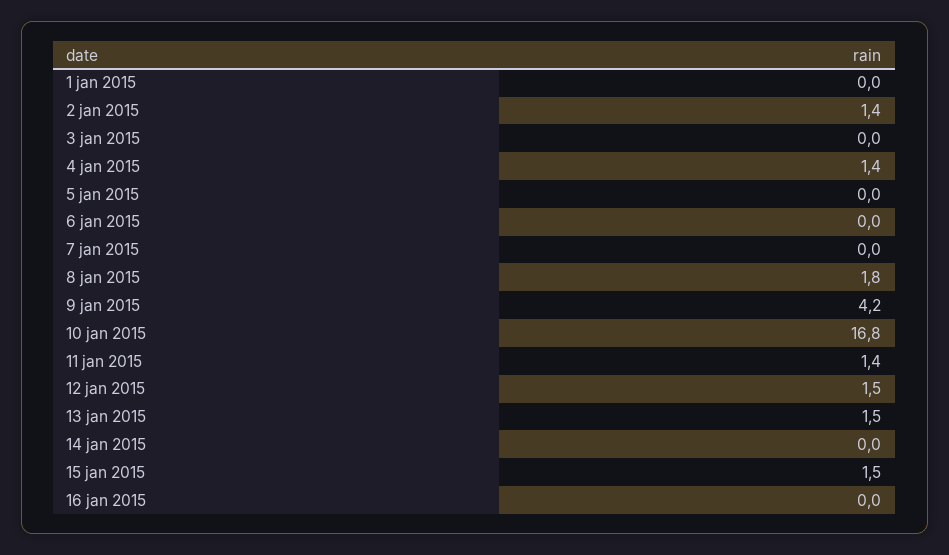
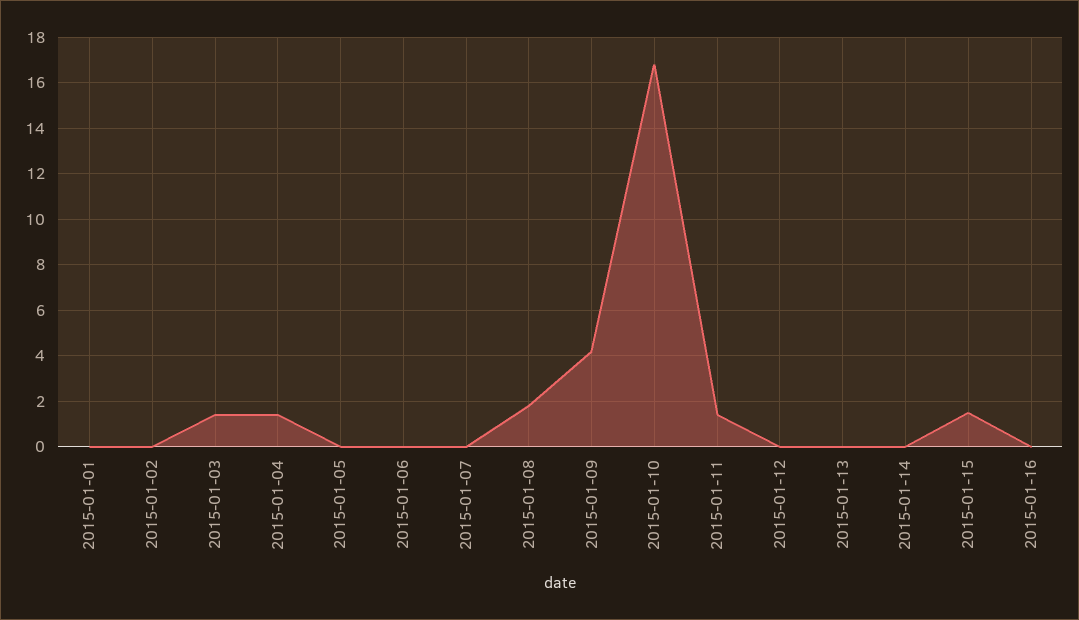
  {
    "1 jan 2015": 0,
-   "2 jan 2015": 1.4,
+   "2 jan 2015": 0,
-   "3 jan 2015": 0,
+   "3 jan 2015": 1.5,
    "4 jan 2015": 1.4,
    "5 jan 2015": 0,
    "6 jan 2015": 0,
    "7 jan 2015": 0,
    "8 jan 2015": 1.8,
    "9 jan 2015": 4.2,
    "10 jan 2015": 16.8,
    "11 jan 2015": 1.4,
-   "12 jan 2015": 1.5,
+   "12 jan 2015": 0,
-   "13 jan 2015": 1.5,
+   "13 jan 2015": 0,
    "14 jan 2015": 0,
    "15 jan 2015": 1.5,
    "16 jan 2015": 0
  }

